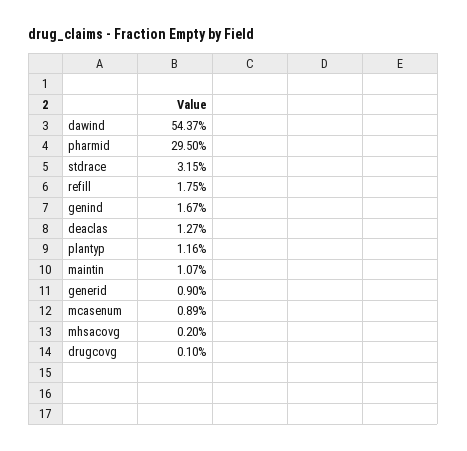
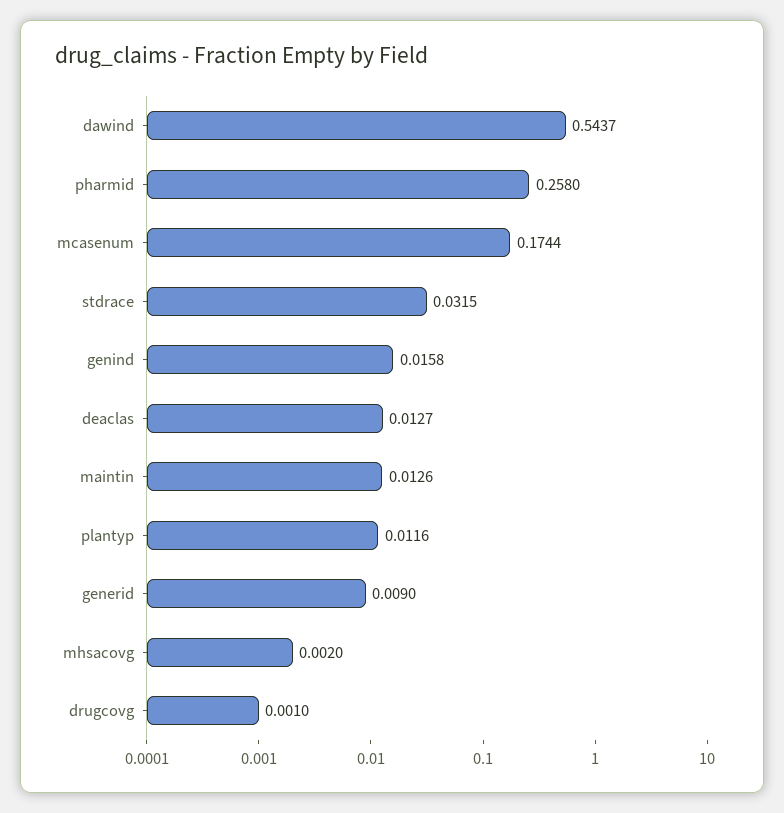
  {
    "dawind": 0.5437,
-   "pharmid": 0.295,
+   "pharmid": 0.258,
    "stdrace": 0.0315,
-   "refill": 0.0175,
-   "genind": 0.0167,
+   "genind": 0.0158,
    "deaclas": 0.0127,
    "plantyp": 0.0116,
-   "maintin": 0.0107,
+   "maintin": 0.0126,
    "generid": 0.009,
-   "mcasenum": 0.0089,
+   "mcasenum": 0.1744,
    "mhsacovg": 0.002,
    "drugcovg": 0.001
  }

